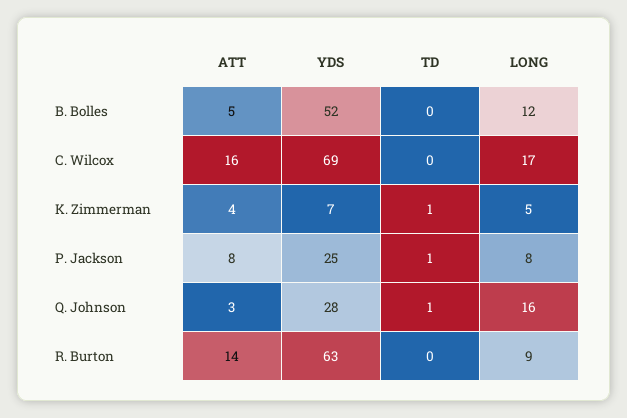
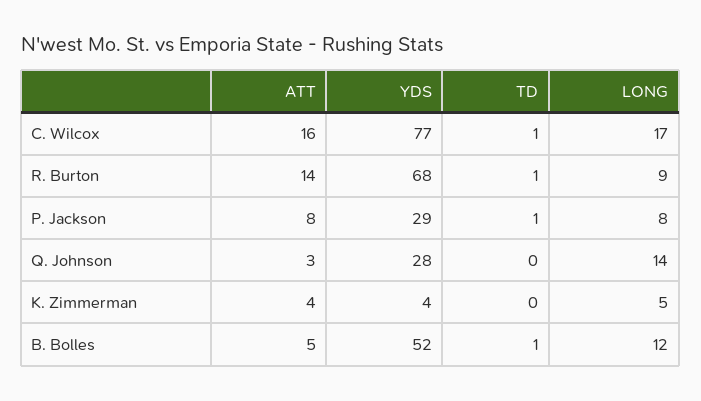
  {
    "ATT": {
      "B. Bolles": 5,
      "C. Wilcox": 16,
      "K. Zimmerman": 4,
      "P. Jackson": 8,
      "Q. Johnson": 3,
      "R. Burton": 14
    },
    "YDS": {
      "B. Bolles": 52,
-     "C. Wilcox": 69,
+     "C. Wilcox": 77,
-     "K. Zimmerman": 7,
+     "K. Zimmerman": 4,
-     "P. Jackson": 25,
+     "P. Jackson": 29,
      "Q. Johnson": 28,
-     "R. Burton": 63
+     "R. Burton": 68
    },
    "TD": {
-     "B. Bolles": 0,
+     "B. Bolles": 1,
-     "C. Wilcox": 0,
+     "C. Wilcox": 1,
-     "K. Zimmerman": 1,
+     "K. Zimmerman": 0,
      "P. Jackson": 1,
-     "Q. Johnson": 1,
+     "Q. Johnson": 0,
-     "R. Burton": 0
+     "R. Burton": 1
    },
    "LONG": {
      "B. Bolles": 12,
      "C. Wilcox": 17,
      "K. Zimmerman": 5,
      "P. Jackson": 8,
-     "Q. Johnson": 16,
+     "Q. Johnson": 14,
      "R. Burton": 9
    }
  }

